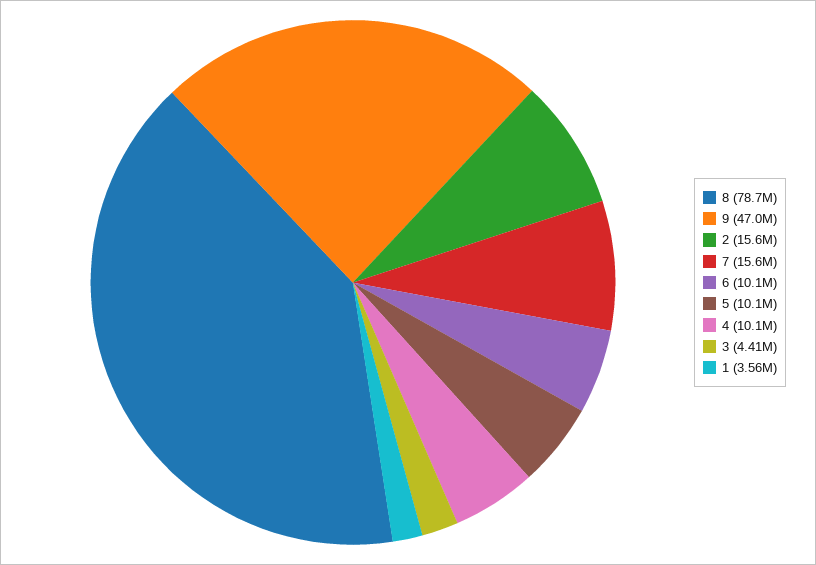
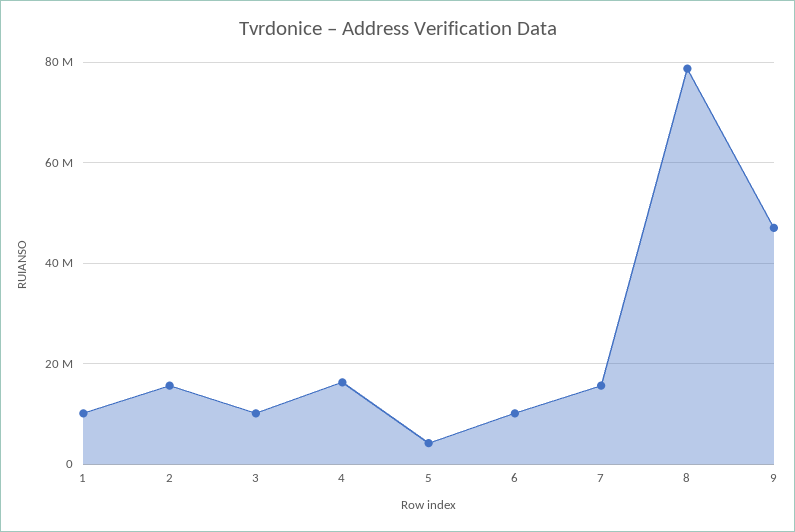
  {
    "8": 78700000,
    "9": 47000000,
    "2": 15600000,
    "7": 15600000,
    "6": 10100000,
-   "5": 10100000,
+   "5": 4000000,
-   "4": 10100000,
+   "4": 16000000,
-   "3": 4410000,
+   "3": 10000000,
-   "1": 3560000
+   "1": 10000000
  }

